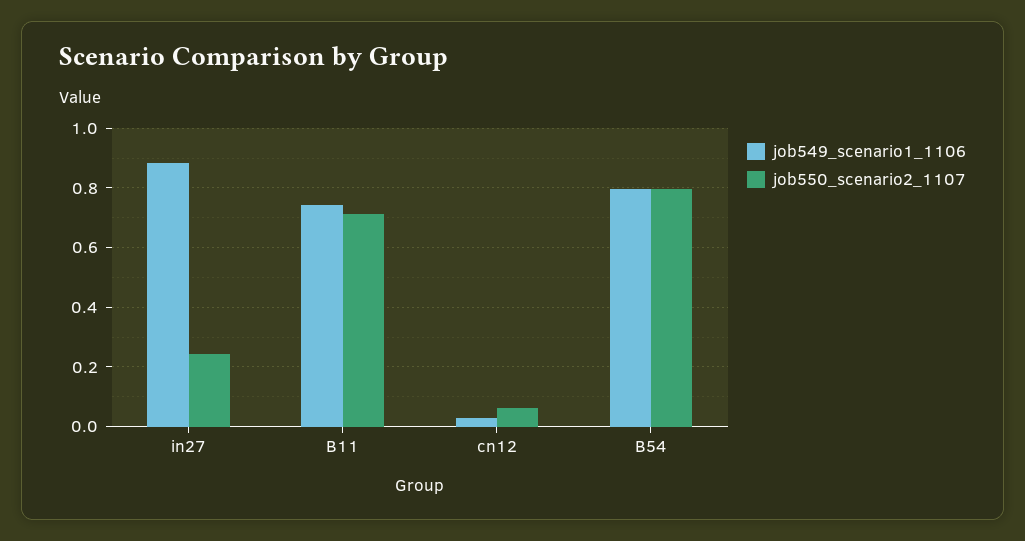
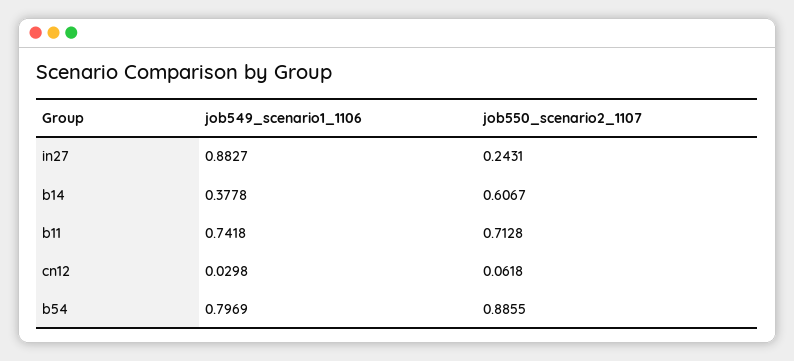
  {
    "job549_scenario1_1106": {
      "in27": 0.8827,
      "B11": 0.7418,
      "cn12": 0.0298,
-     "B54": 0.7969
+     "B54": 0.7969,
+     "b14": 0.3778
    },
    "job550_scenario2_1107": {
      "in27": 0.2431,
      "B11": 0.7128,
      "cn12": 0.0618,
-     "B54": 0.8
+     "B54": 0.8855,
+     "b14": 0.6067
    }
  }

